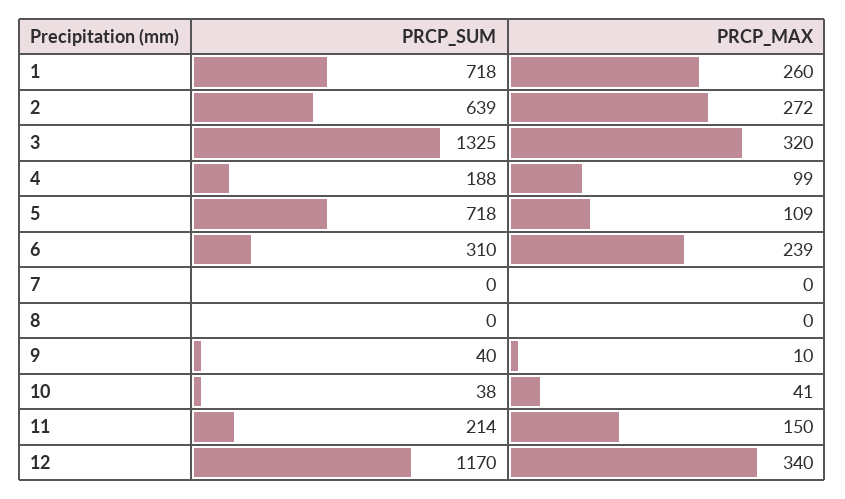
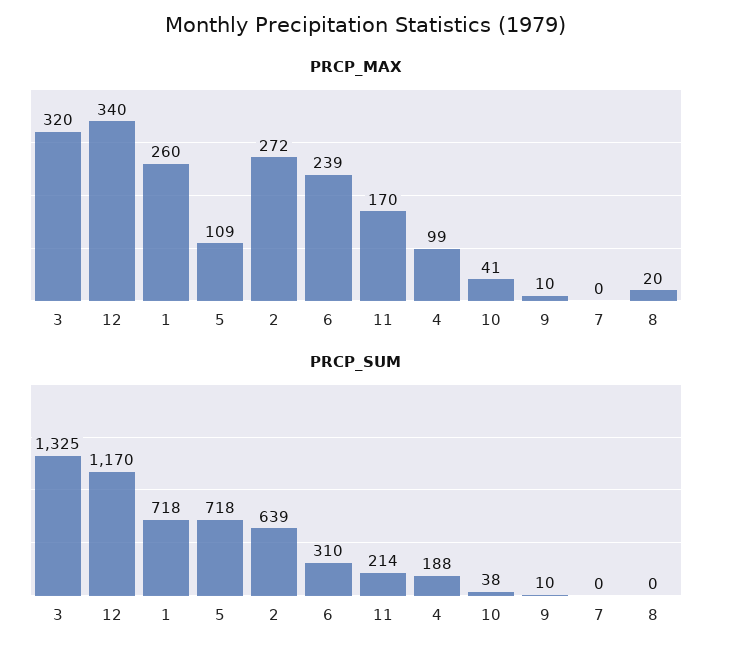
  {
    "PRCP_SUM": {
      "1": 718,
      "2": 639,
      "3": 1325,
      "4": 188,
      "5": 718,
      "6": 310,
      "7": 0,
      "8": 0,
-     "9": 40,
+     "9": 10,
      "10": 38,
      "11": 214,
      "12": 1170
    },
    "PRCP_MAX": {
      "1": 260,
      "2": 272,
      "3": 320,
      "4": 99,
      "5": 109,
      "6": 239,
      "7": 0,
-     "8": 0,
+     "8": 20,
      "9": 10,
      "10": 41,
-     "11": 150,
+     "11": 170,
      "12": 340
    }
  }

